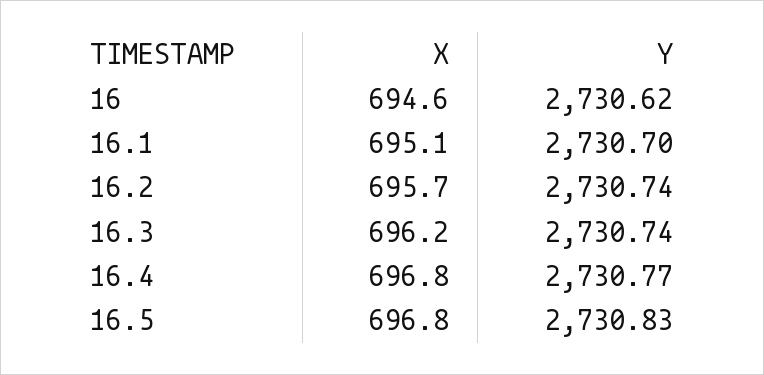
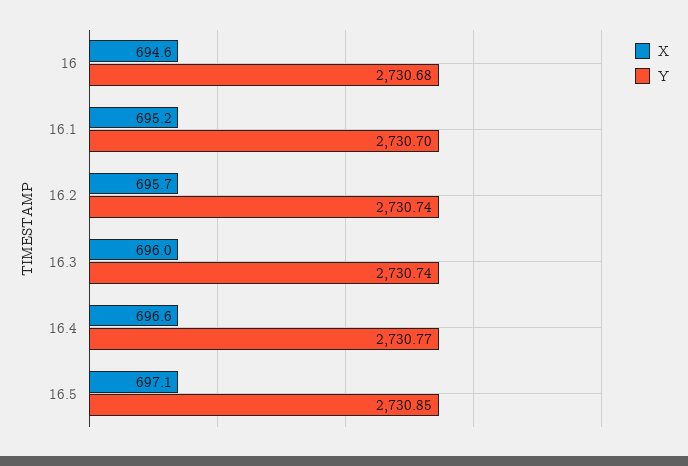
  {
    "X": {
      "16": 694.6,
-     "16.1": 695.1,
+     "16.1": 695.2,
      "16.2": 695.7,
-     "16.3": 696.2,
+     "16.3": 696,
-     "16.4": 696.8,
+     "16.4": 696.6,
-     "16.5": 696.8
+     "16.5": 697.1
    },
    "Y": {
-     "16": 2730.62,
+     "16": 2730.68,
      "16.1": 2730.7,
      "16.2": 2730.74,
      "16.3": 2730.74,
      "16.4": 2730.77,
-     "16.5": 2730.83
+     "16.5": 2730.85
    }
  }

